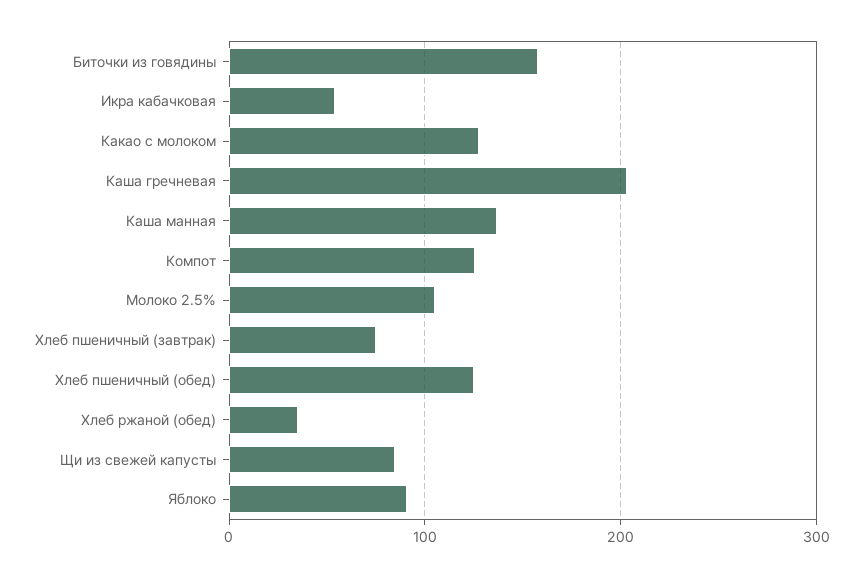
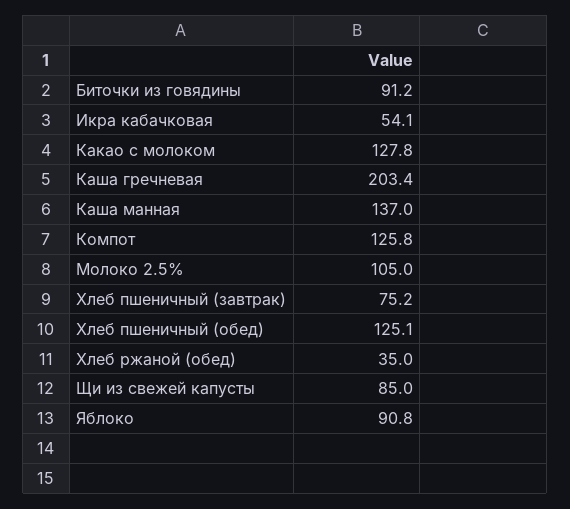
  {
-   "Биточки из говядины": 160,
+   "Биточки из говядины": 91.2,
    "Икра кабачковая": 54.1,
    "Какао с молоком": 127.8,
    "Каша гречневая": 203.4,
    "Каша манная": 137,
    "Компот": 125.8,
    "Молоко 2.5%": 105,
    "Хлеб пшеничный (завтрак)": 75.2,
    "Хлеб пшеничный (обед)": 125.1,
    "Хлеб ржаной (обед)": 35,
    "Щи из свежей капусты": 85,
    "Яблоко": 90.8
  }

